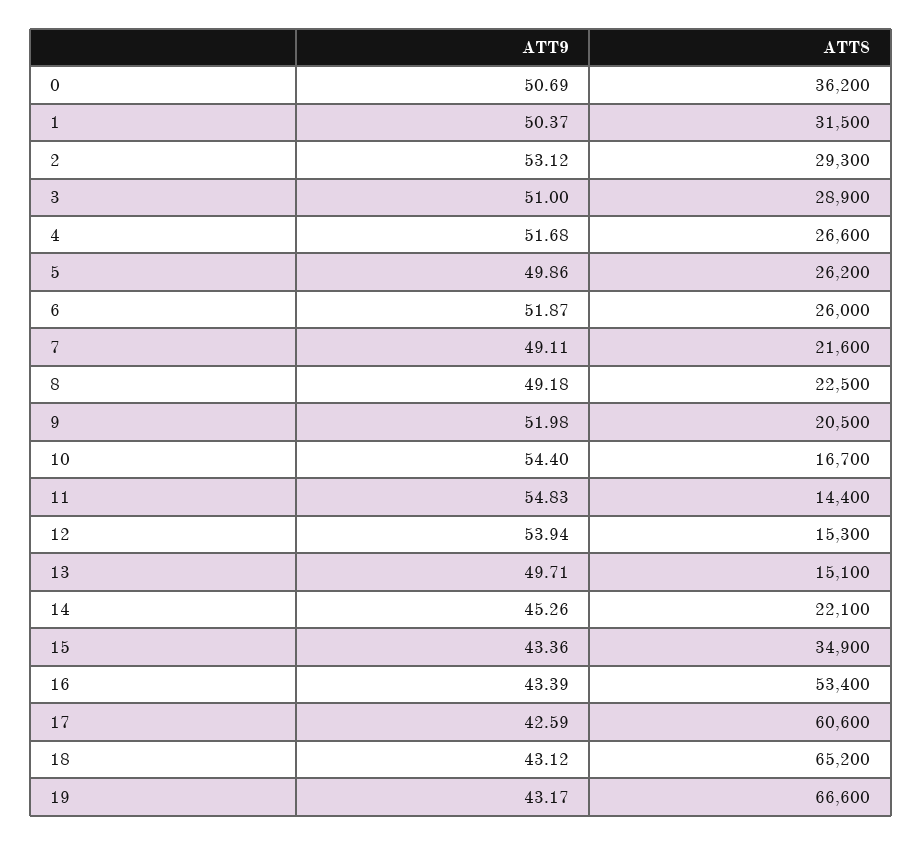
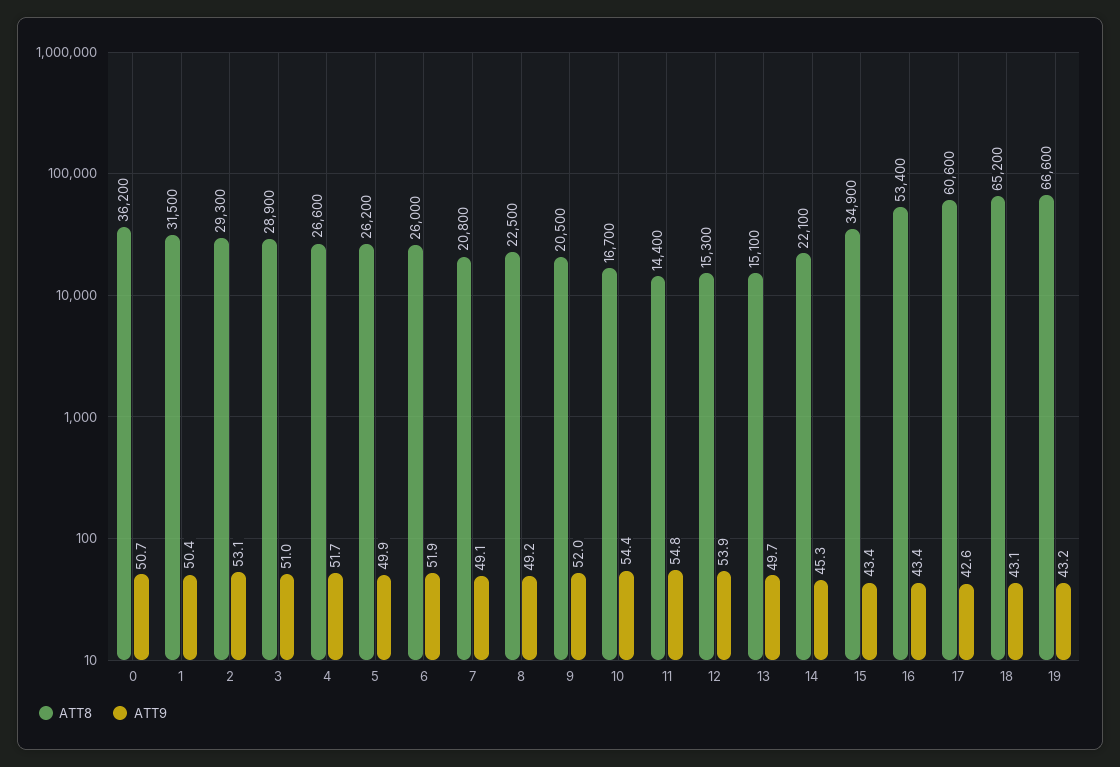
  {
    "ATT9": {
      "0": 50.69,
      "1": 50.37,
      "2": 53.12,
      "3": 51,
      "4": 51.68,
      "5": 49.86,
      "6": 51.87,
      "7": 49.11,
      "8": 49.18,
      "9": 51.98,
      "10": 54.4,
      "11": 54.83,
      "12": 53.94,
      "13": 49.71,
      "14": 45.26,
      "15": 43.36,
      "16": 43.39,
      "17": 42.59,
      "18": 43.12,
      "19": 43.17
    },
    "ATT8": {
      "0": 36200,
      "1": 31500,
      "2": 29300,
      "3": 28900,
      "4": 26600,
      "5": 26200,
      "6": 26000,
-     "7": 21600,
+     "7": 20800,
      "8": 22500,
      "9": 20500,
      "10": 16700,
      "11": 14400,
      "12": 15300,
      "13": 15100,
      "14": 22100,
      "15": 34900,
      "16": 53400,
      "17": 60600,
      "18": 65200,
      "19": 66600
    }
  }

